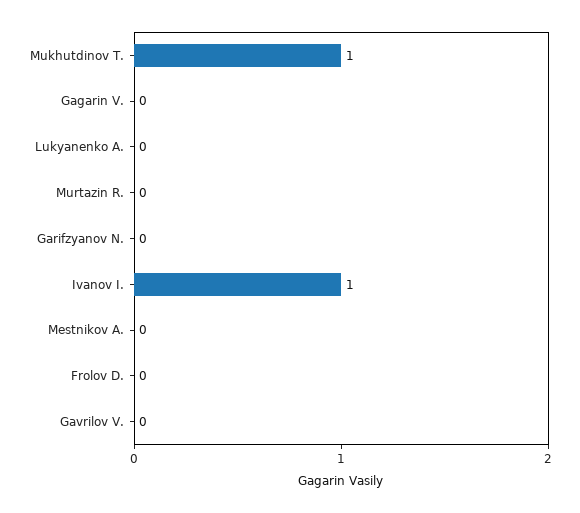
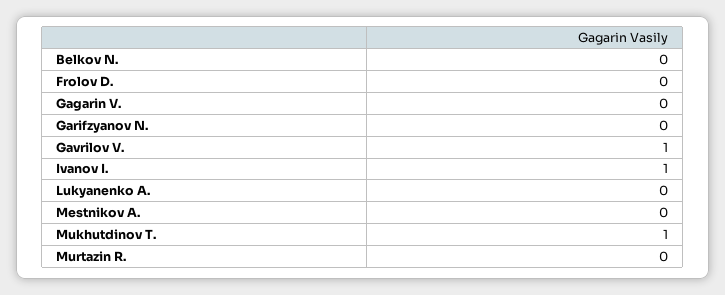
  {
    "Mukhutdinov T.": 1,
    "Gagarin V.": 0,
    "Lukyanenko A.": 0,
    "Murtazin R.": 0,
    "Garifzyanov N.": 0,
    "Ivanov I.": 1,
    "Mestnikov A.": 0,
    "Frolov D.": 0,
-   "Gavrilov V.": 0
+   "Gavrilov V.": 1,
+   "Belkov N.": 0
  }

